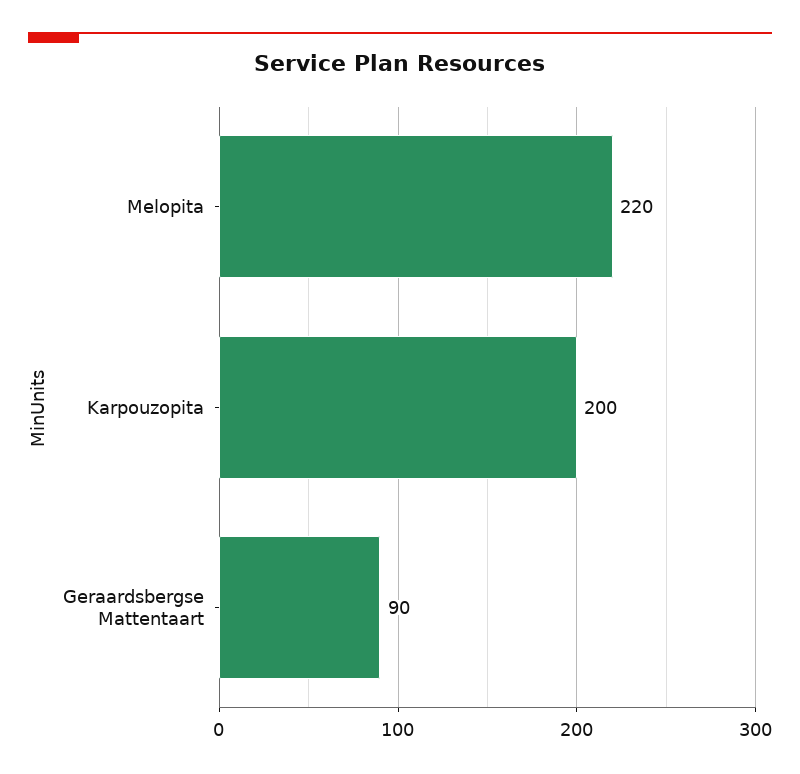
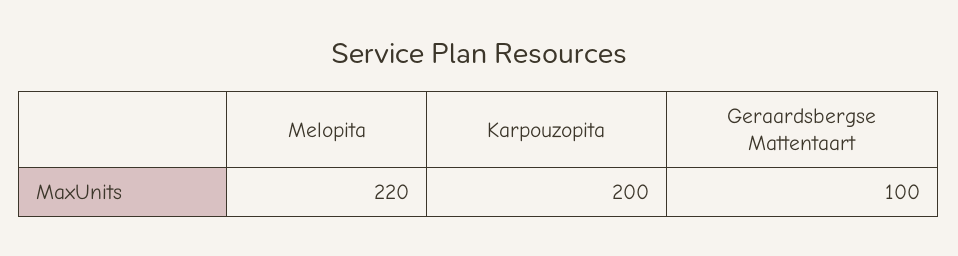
  {
    "Melopita": 220,
    "Karpouzopita": 200,
-   "Geraardsbergse Mattentaart": 90
+   "Geraardsbergse Mattentaart": 100
  }

